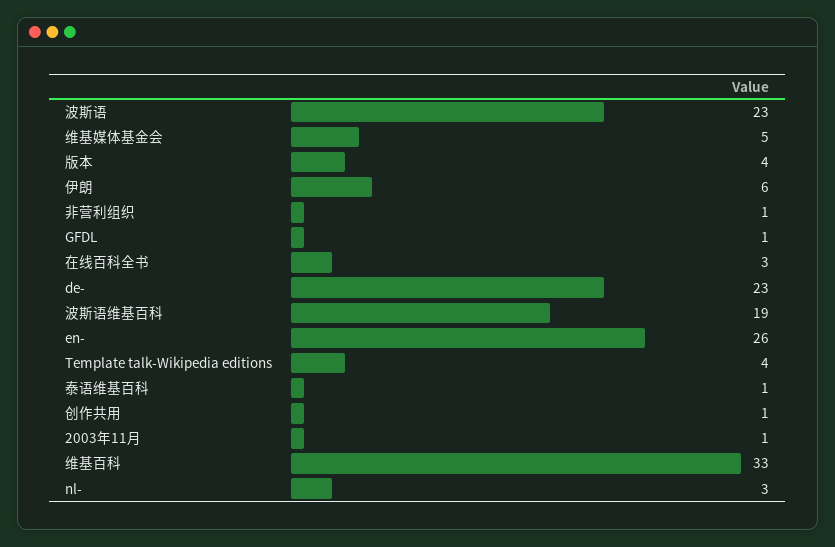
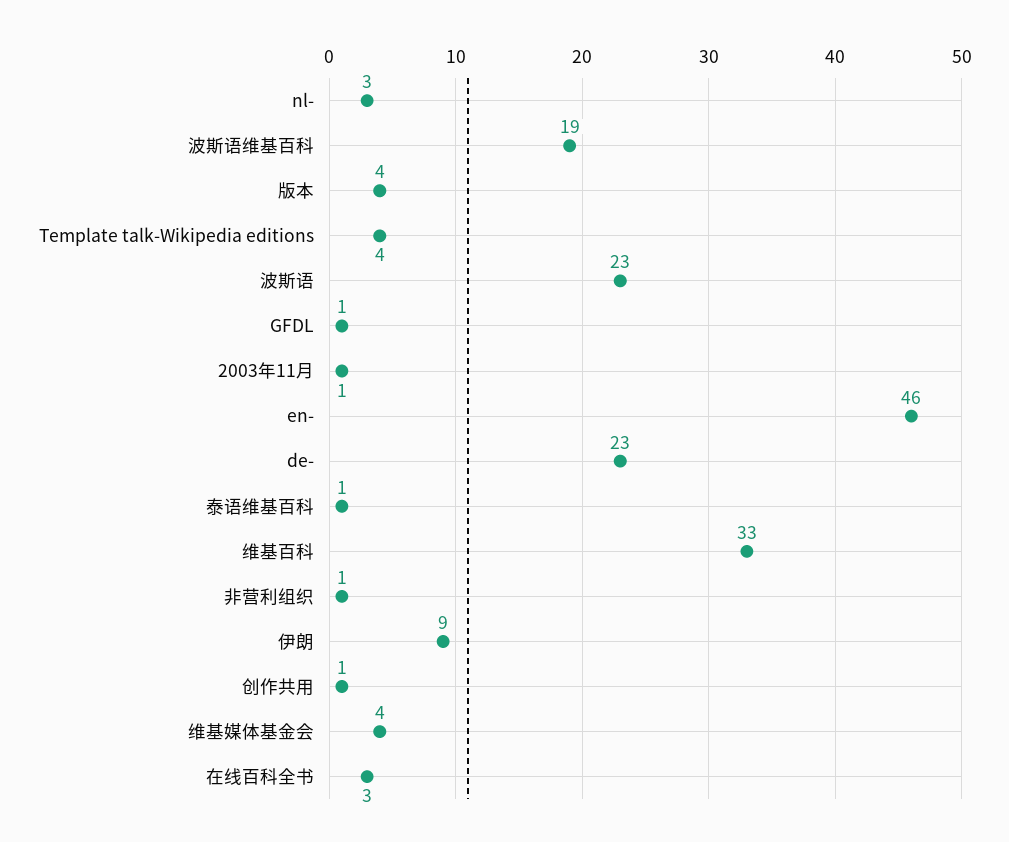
  {
    "波斯语": 23,
-   "维基媒体基金会": 5,
+   "维基媒体基金会": 4,
    "版本": 4,
-   "伊朗": 6,
+   "伊朗": 9,
    "非营利组织": 1,
    "GFDL": 1,
    "在线百科全书": 3,
    "de-": 23,
    "波斯语维基百科": 19,
-   "en-": 26,
+   "en-": 46,
    "Template talk-Wikipedia editions": 4,
    "泰语维基百科": 1,
    "创作共用": 1,
    "2003年11月": 1,
    "维基百科": 33,
    "nl-": 3
  }

